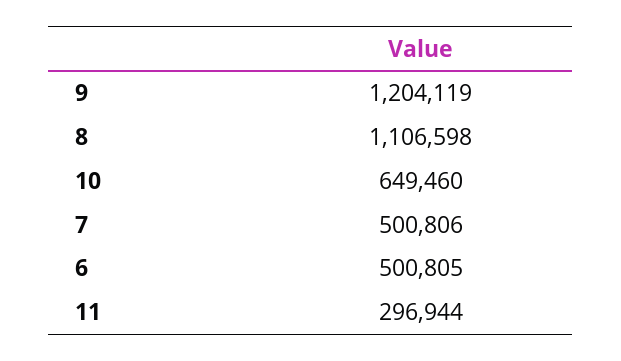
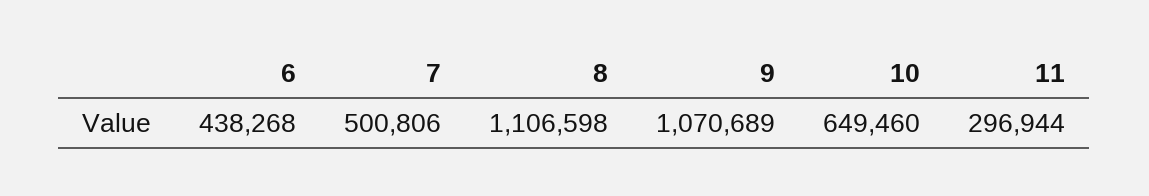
  {
-   "9": 1204119,
+   "9": 1070689,
    "8": 1106598,
    "10": 649460,
    "7": 500806,
-   "6": 500805,
+   "6": 438268,
    "11": 296944
  }

